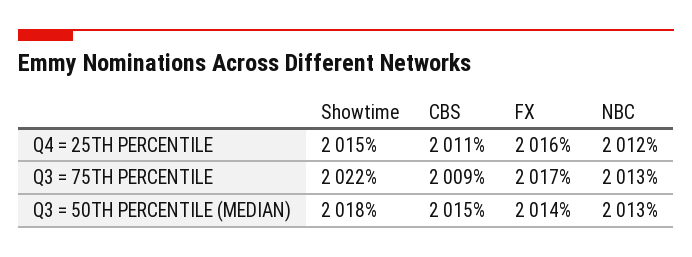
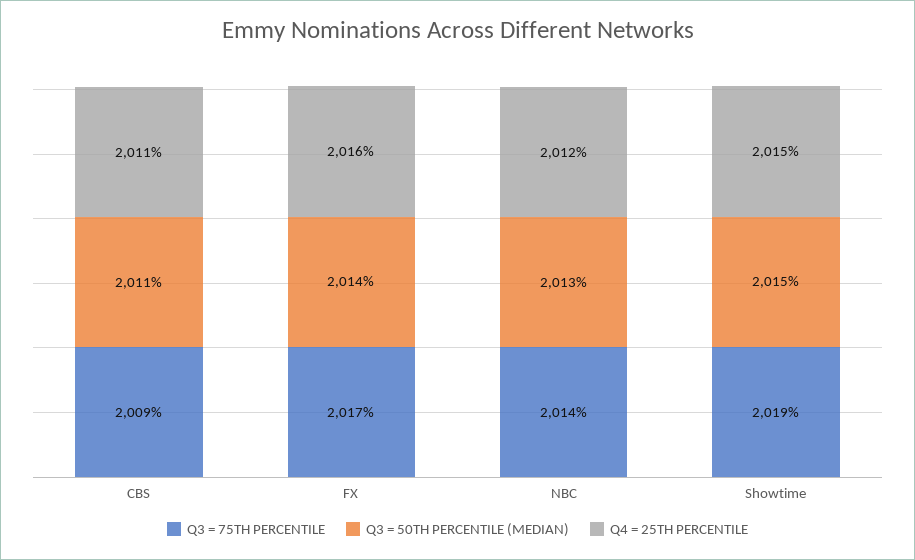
  {
    "Q4 = 25TH PERCENTILE": {
      "Showtime": 2015,
      "CBS": 2011,
      "FX": 2016,
      "NBC": 2012
    },
    "Q3 = 75TH PERCENTILE": {
-     "Showtime": 2022,
+     "Showtime": 2019,
      "CBS": 2009,
      "FX": 2017,
-     "NBC": 2013
+     "NBC": 2014
    },
    "Q3 = 50TH PERCENTILE (MEDIAN)": {
-     "Showtime": 2018,
+     "Showtime": 2015,
-     "CBS": 2015,
+     "CBS": 2011,
      "FX": 2014,
      "NBC": 2013
    }
  }

